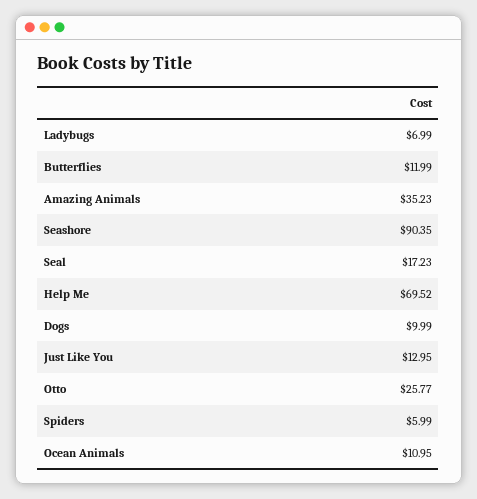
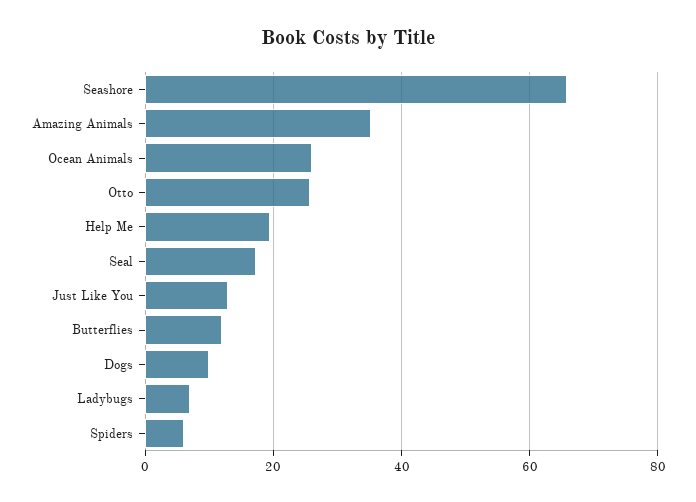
  {
    "Ladybugs": 6.99,
    "Butterflies": 11.99,
    "Amazing Animals": 35.23,
-   "Seashore": 90.35,
+   "Seashore": 66,
    "Seal": 17.23,
-   "Help Me": 69.52,
+   "Help Me": 20,
    "Dogs": 9.99,
    "Just Like You": 12.95,
    "Otto": 25.77,
    "Spiders": 5.99,
-   "Ocean Animals": 10.95
+   "Ocean Animals": 26
  }

